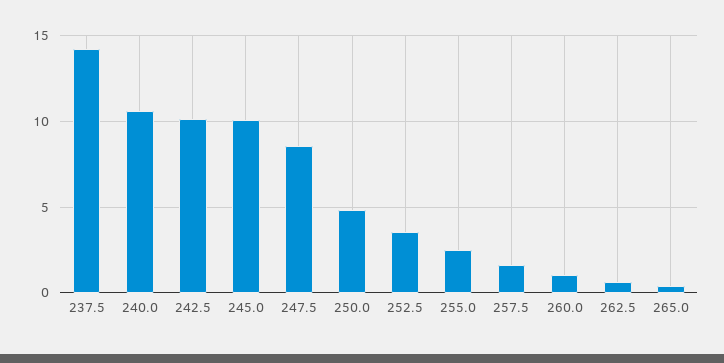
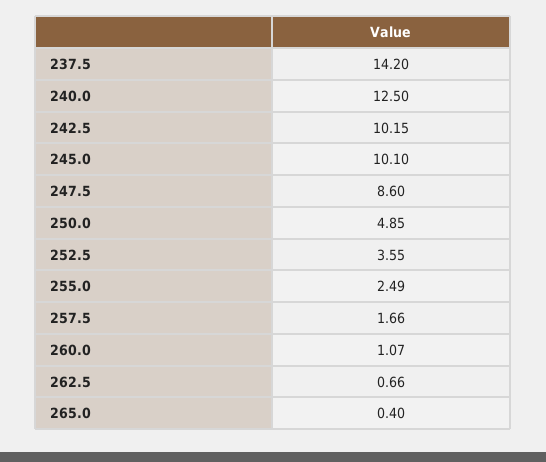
  {
    "237.5": 14.2,
-   "240.0": 10.5,
+   "240.0": 12.5,
    "242.5": 10.15,
    "245.0": 10.1,
    "247.5": 8.6,
    "250.0": 4.85,
    "252.5": 3.55,
    "255.0": 2.49,
    "257.5": 1.66,
    "260.0": 1.07,
    "262.5": 0.66,
    "265.0": 0.4
  }

